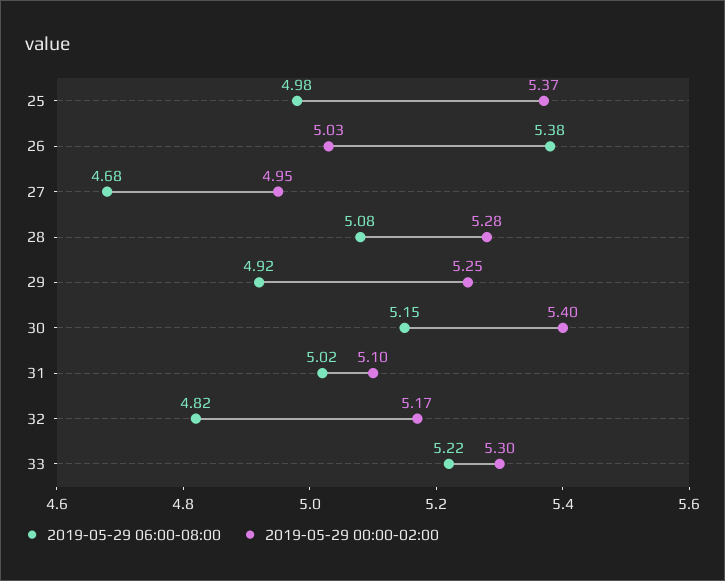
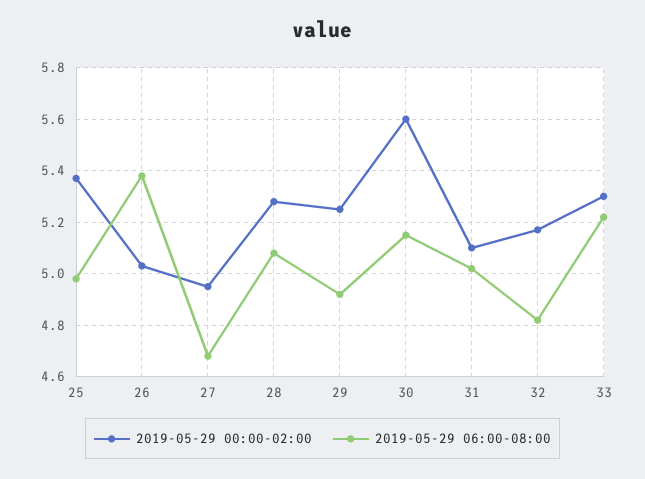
  {
    "2019-05-29 06:00-08:00": {
      "25": 4.98,
      "26": 5.38,
      "27": 4.68,
      "28": 5.08,
      "29": 4.92,
      "30": 5.15,
      "31": 5.02,
      "32": 4.82,
      "33": 5.22
    },
    "2019-05-29 00:00-02:00": {
      "25": 5.37,
      "26": 5.03,
      "27": 4.95,
      "28": 5.28,
      "29": 5.25,
-     "30": 5.4,
+     "30": 5.6,
      "31": 5.1,
      "32": 5.17,
      "33": 5.3
    }
  }

